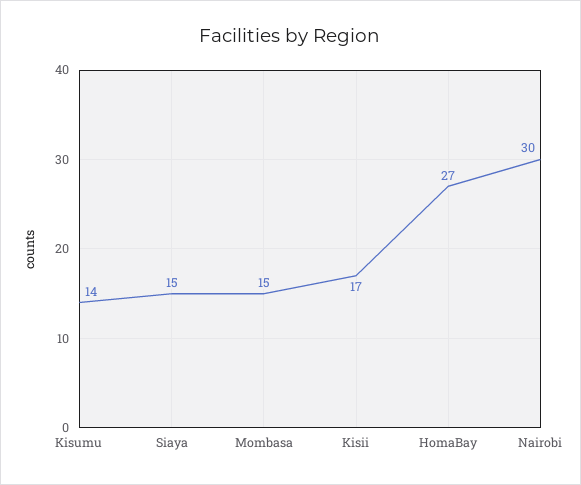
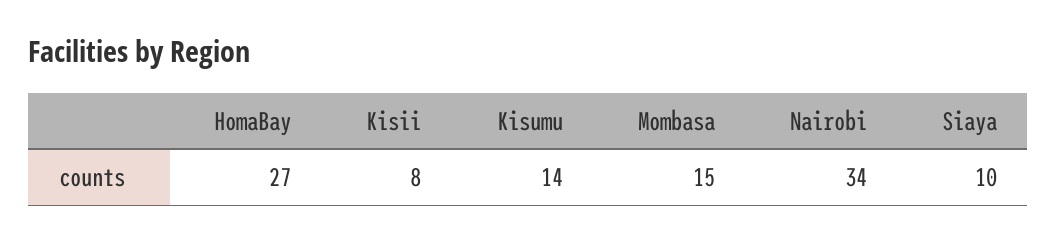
  {
    "Kisumu": 14,
-   "Siaya": 15,
+   "Siaya": 10,
    "Mombasa": 15,
-   "Kisii": 17,
+   "Kisii": 8,
    "HomaBay": 27,
-   "Nairobi": 30
+   "Nairobi": 34
  }

